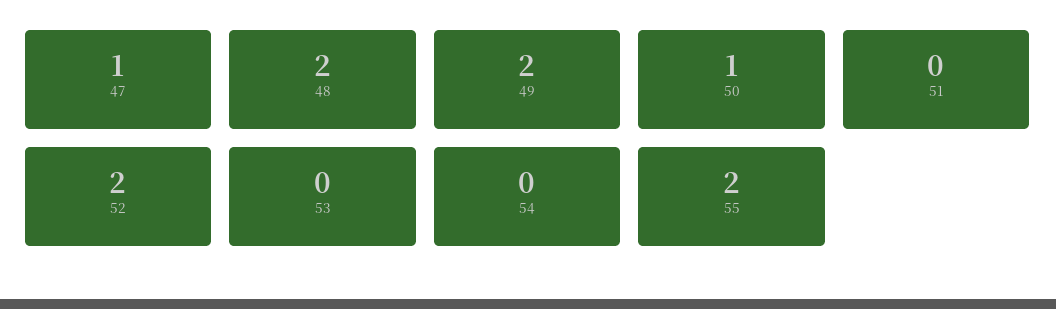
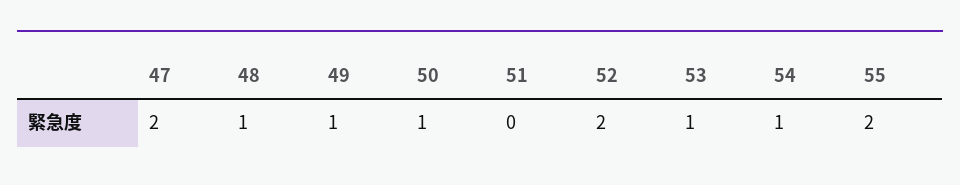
  {
-   "47": 1,
+   "47": 2,
-   "48": 2,
+   "48": 1,
-   "49": 2,
+   "49": 1,
    "50": 1,
    "51": 0,
    "52": 2,
-   "53": 0,
+   "53": 1,
-   "54": 0,
+   "54": 1,
    "55": 2
  }

